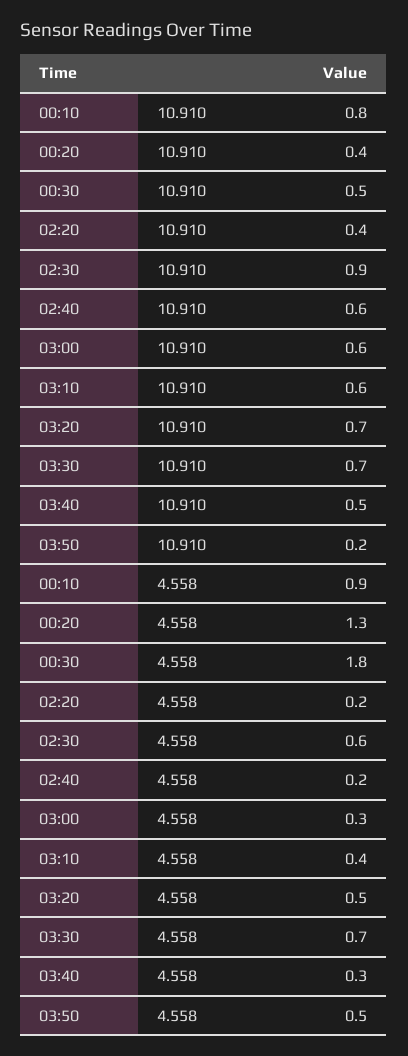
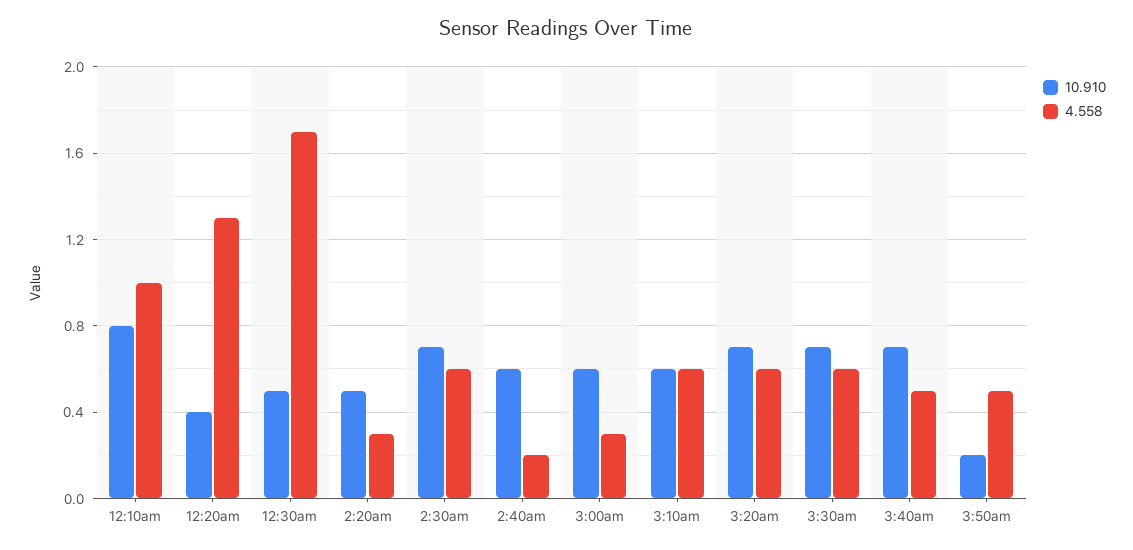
  {
    "10.910": {
      "00:10": 0.8,
      "00:20": 0.4,
      "00:30": 0.5,
-     "02:20": 0.4,
+     "02:20": 0.5,
-     "02:30": 0.9,
+     "02:30": 0.7,
      "02:40": 0.6,
      "03:00": 0.6,
      "03:10": 0.6,
      "03:20": 0.7,
      "03:30": 0.7,
-     "03:40": 0.5,
+     "03:40": 0.7,
      "03:50": 0.2
    },
    "4.558": {
-     "00:10": 0.9,
+     "00:10": 1,
      "00:20": 1.3,
-     "00:30": 1.8,
+     "00:30": 1.7,
-     "02:20": 0.2,
+     "02:20": 0.3,
      "02:30": 0.6,
      "02:40": 0.2,
      "03:00": 0.3,
-     "03:10": 0.4,
+     "03:10": 0.6,
-     "03:20": 0.5,
+     "03:20": 0.6,
-     "03:30": 0.7,
+     "03:30": 0.6,
-     "03:40": 0.3,
+     "03:40": 0.5,
      "03:50": 0.5
    }
  }

